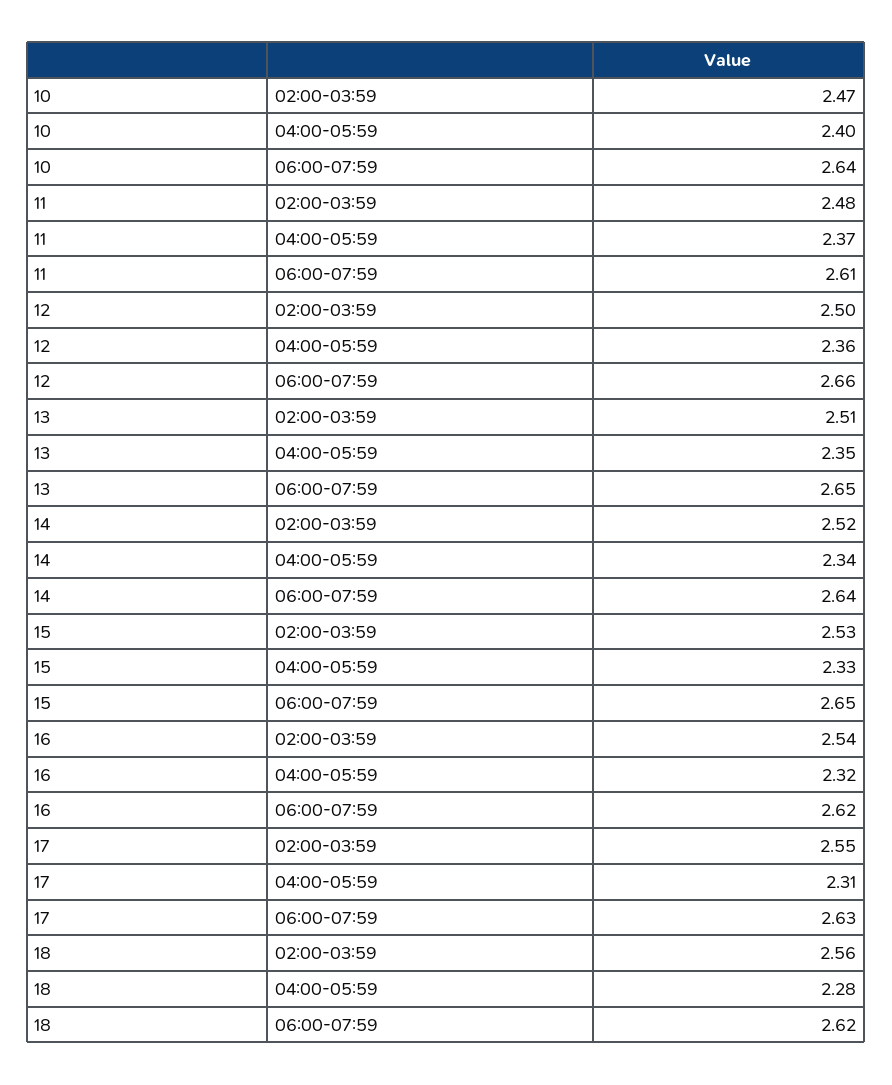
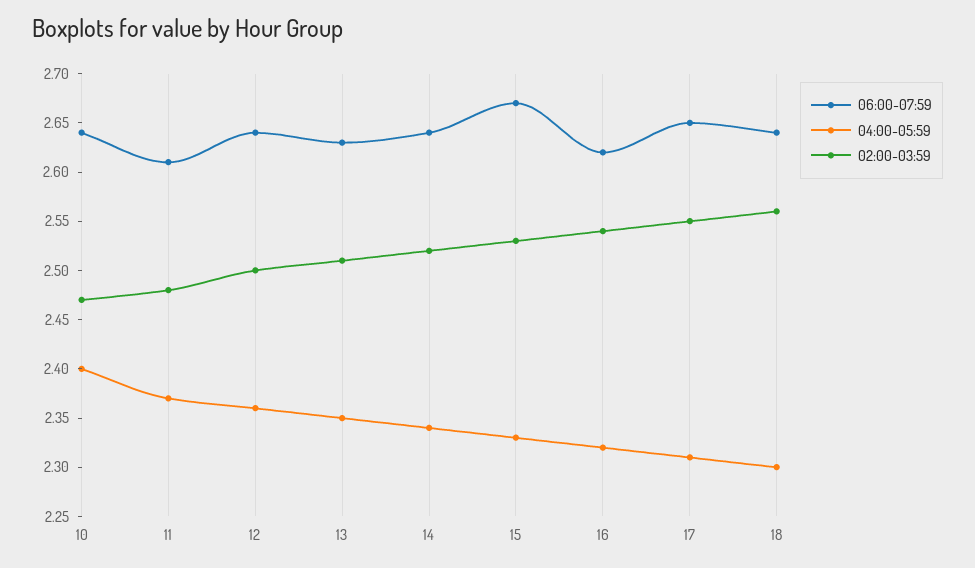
  {
    "02:00-03:59": {
      "10": 2.47,
      "11": 2.48,
      "12": 2.5,
      "13": 2.51,
      "14": 2.52,
      "15": 2.53,
      "16": 2.54,
      "17": 2.55,
      "18": 2.56
    },
    "04:00-05:59": {
      "10": 2.4,
      "11": 2.37,
      "12": 2.36,
      "13": 2.35,
      "14": 2.34,
      "15": 2.33,
      "16": 2.32,
      "17": 2.31,
-     "18": 2.28
+     "18": 2.3
    },
    "06:00-07:59": {
      "10": 2.64,
      "11": 2.61,
-     "12": 2.66,
+     "12": 2.64,
-     "13": 2.65,
+     "13": 2.63,
      "14": 2.64,
-     "15": 2.65,
+     "15": 2.67,
      "16": 2.62,
-     "17": 2.63,
+     "17": 2.65,
-     "18": 2.62
+     "18": 2.64
    }
  }

